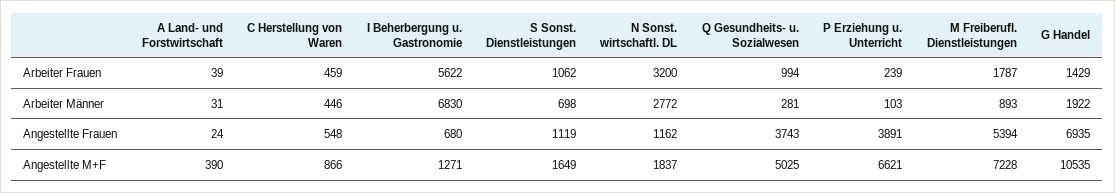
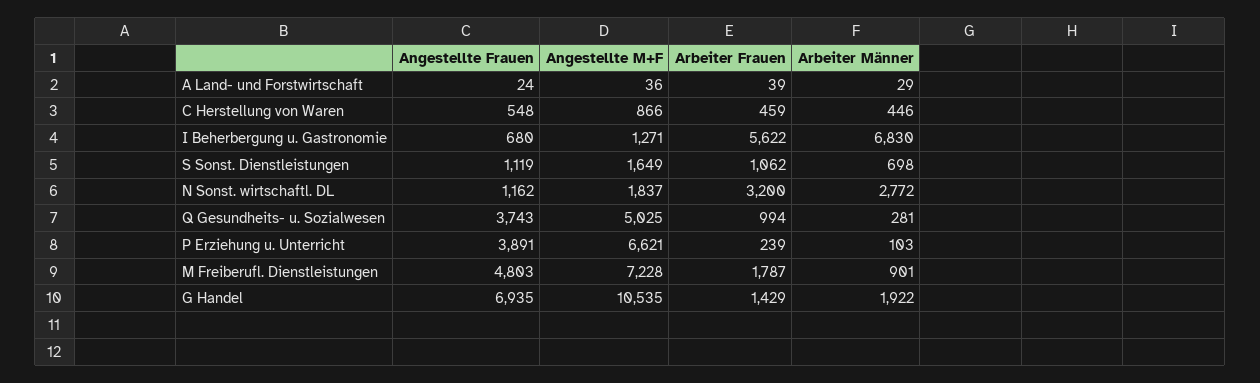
  {
    "A Land- und Forstwirtschaft": {
      "Arbeiter Frauen": 39,
-     "Arbeiter Männer": 31,
+     "Arbeiter Männer": 29,
      "Angestellte Frauen": 24,
-     "Angestellte M+F": 390
+     "Angestellte M+F": 36
    },
    "C Herstellung von Waren": {
      "Arbeiter Frauen": 459,
      "Arbeiter Männer": 446,
      "Angestellte Frauen": 548,
      "Angestellte M+F": 866
    },
    "I Beherbergung u. Gastronomie": {
      "Arbeiter Frauen": 5622,
      "Arbeiter Männer": 6830,
      "Angestellte Frauen": 680,
      "Angestellte M+F": 1271
    },
    "S Sonst. Dienstleistungen": {
      "Arbeiter Frauen": 1062,
      "Arbeiter Männer": 698,
      "Angestellte Frauen": 1119,
      "Angestellte M+F": 1649
    },
    "N Sonst. wirtschaftl. DL": {
      "Arbeiter Frauen": 3200,
      "Arbeiter Männer": 2772,
      "Angestellte Frauen": 1162,
      "Angestellte M+F": 1837
    },
    "Q Gesundheits- u. Sozialwesen": {
      "Arbeiter Frauen": 994,
      "Arbeiter Männer": 281,
      "Angestellte Frauen": 3743,
      "Angestellte M+F": 5025
    },
    "P Erziehung u. Unterricht": {
      "Arbeiter Frauen": 239,
      "Arbeiter Männer": 103,
      "Angestellte Frauen": 3891,
      "Angestellte M+F": 6621
    },
    "M Freiberufl. Dienstleistungen": {
      "Arbeiter Frauen": 1787,
-     "Arbeiter Männer": 893,
+     "Arbeiter Männer": 901,
-     "Angestellte Frauen": 5394,
+     "Angestellte Frauen": 4803,
      "Angestellte M+F": 7228
    },
    "G Handel": {
      "Arbeiter Frauen": 1429,
      "Arbeiter Männer": 1922,
      "Angestellte Frauen": 6935,
      "Angestellte M+F": 10535
    }
  }

